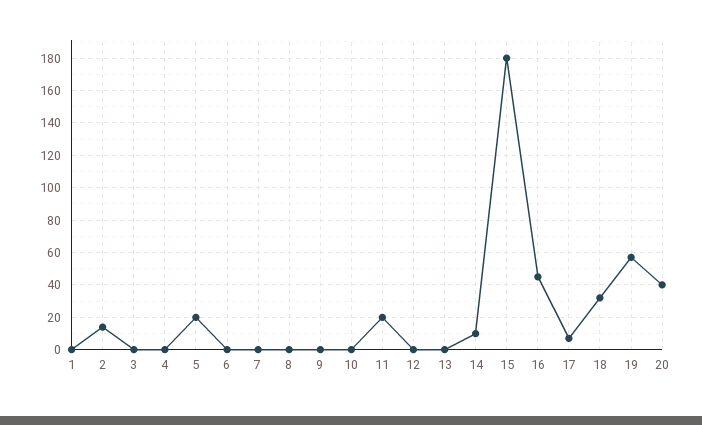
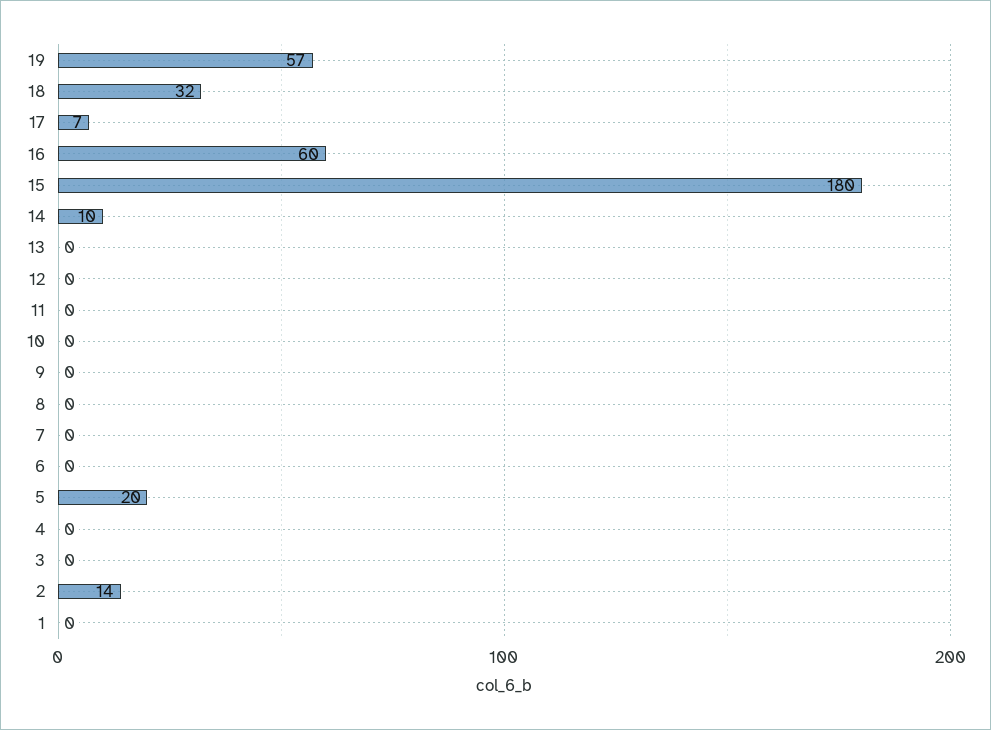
  {
    "1": 0,
    "2": 14,
    "3": 0,
    "4": 0,
    "5": 20,
    "6": 0,
    "7": 0,
    "8": 0,
    "9": 0,
    "10": 0,
-   "11": 20,
+   "11": 0,
    "12": 0,
    "13": 0,
    "14": 10,
    "15": 180,
-   "16": 45,
+   "16": 60,
    "17": 7,
    "18": 32,
-   "19": 57,
+   "19": 57
-   "20": 40
  }

